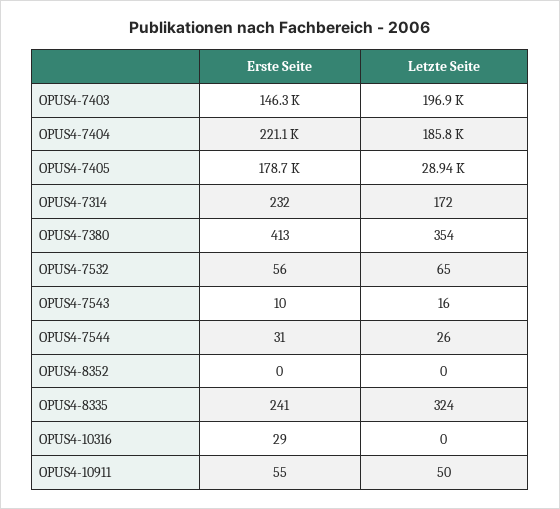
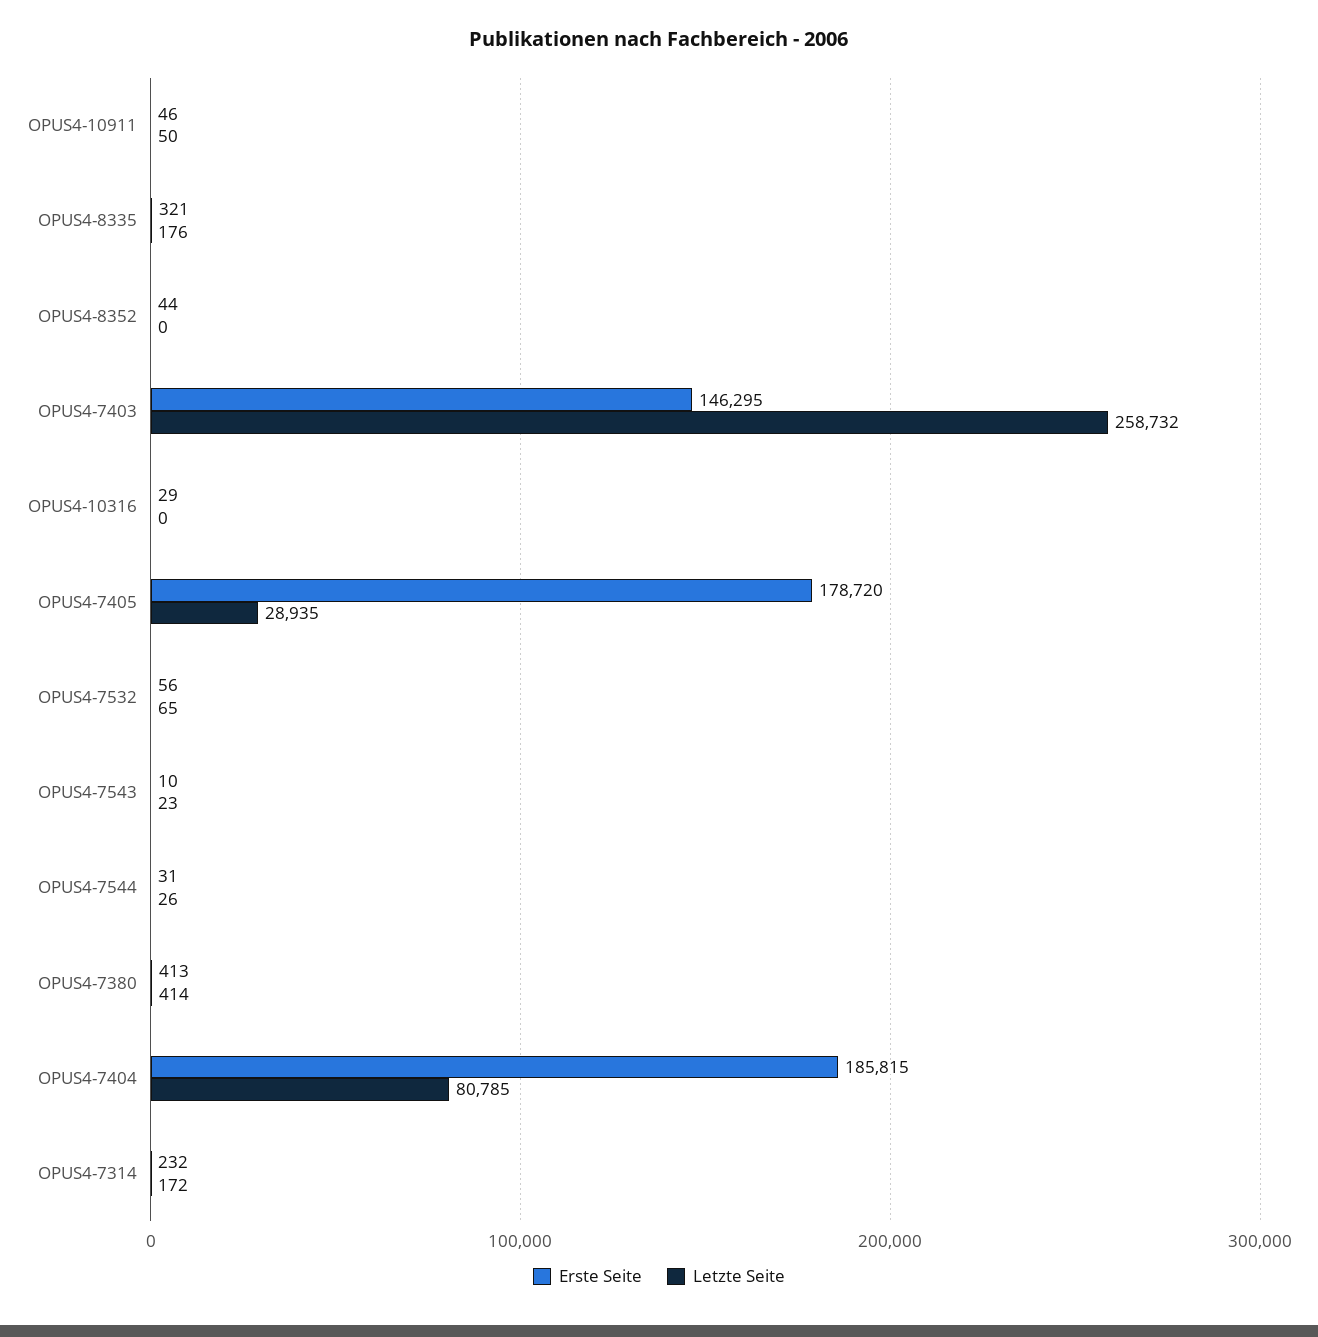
  {
    "Erste Seite": {
      "OPUS4-7403": 146295,
-     "OPUS4-7404": 221100,
+     "OPUS4-7404": 185815,
      "OPUS4-7405": 178720,
      "OPUS4-7314": 232,
      "OPUS4-7380": 413,
      "OPUS4-7532": 56,
      "OPUS4-7543": 10,
      "OPUS4-7544": 31,
-     "OPUS4-8352": 0,
+     "OPUS4-8352": 44,
-     "OPUS4-8335": 241,
+     "OPUS4-8335": 321,
      "OPUS4-10316": 29,
-     "OPUS4-10911": 55
+     "OPUS4-10911": 46
    },
    "Letzte Seite": {
-     "OPUS4-7403": 196900,
+     "OPUS4-7403": 258732,
-     "OPUS4-7404": 185800,
+     "OPUS4-7404": 80785,
      "OPUS4-7405": 28935,
      "OPUS4-7314": 172,
-     "OPUS4-7380": 354,
+     "OPUS4-7380": 414,
      "OPUS4-7532": 65,
-     "OPUS4-7543": 16,
+     "OPUS4-7543": 23,
      "OPUS4-7544": 26,
      "OPUS4-8352": 0,
-     "OPUS4-8335": 324,
+     "OPUS4-8335": 176,
      "OPUS4-10316": 0,
      "OPUS4-10911": 50
    }
  }

